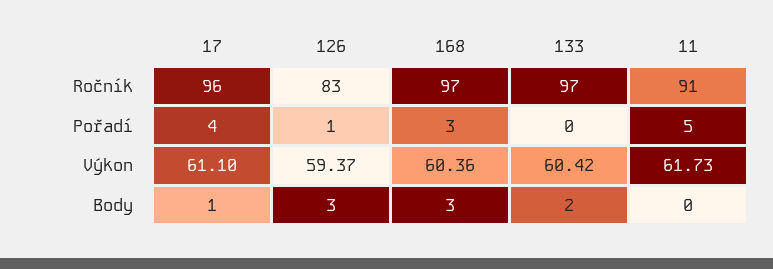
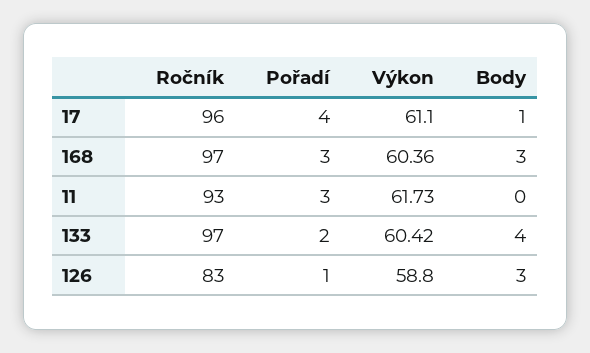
  {
    "17": {
      "Ročník": 96,
      "Pořadí": 4,
      "Výkon": 61.1,
      "Body": 1
    },
    "126": {
      "Ročník": 83,
      "Pořadí": 1,
-     "Výkon": 59.37,
+     "Výkon": 58.8,
      "Body": 3
    },
    "168": {
      "Ročník": 97,
      "Pořadí": 3,
      "Výkon": 60.36,
      "Body": 3
    },
    "133": {
      "Ročník": 97,
-     "Pořadí": 0,
+     "Pořadí": 2,
      "Výkon": 60.42,
-     "Body": 2
+     "Body": 4
    },
    "11": {
-     "Ročník": 91,
+     "Ročník": 93,
-     "Pořadí": 5,
+     "Pořadí": 3,
      "Výkon": 61.73,
      "Body": 0
    }
  }

